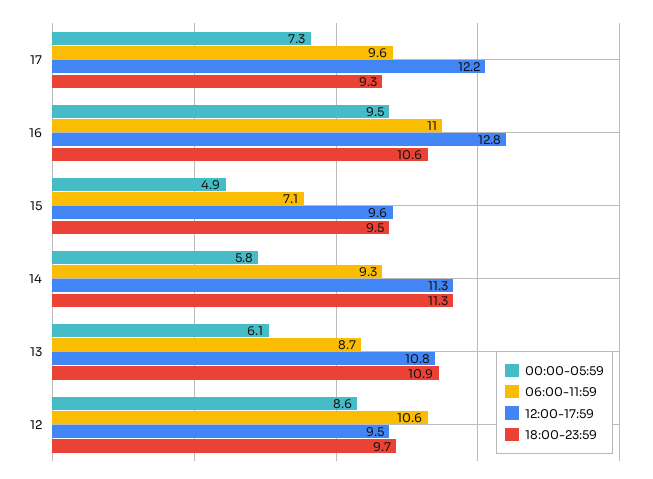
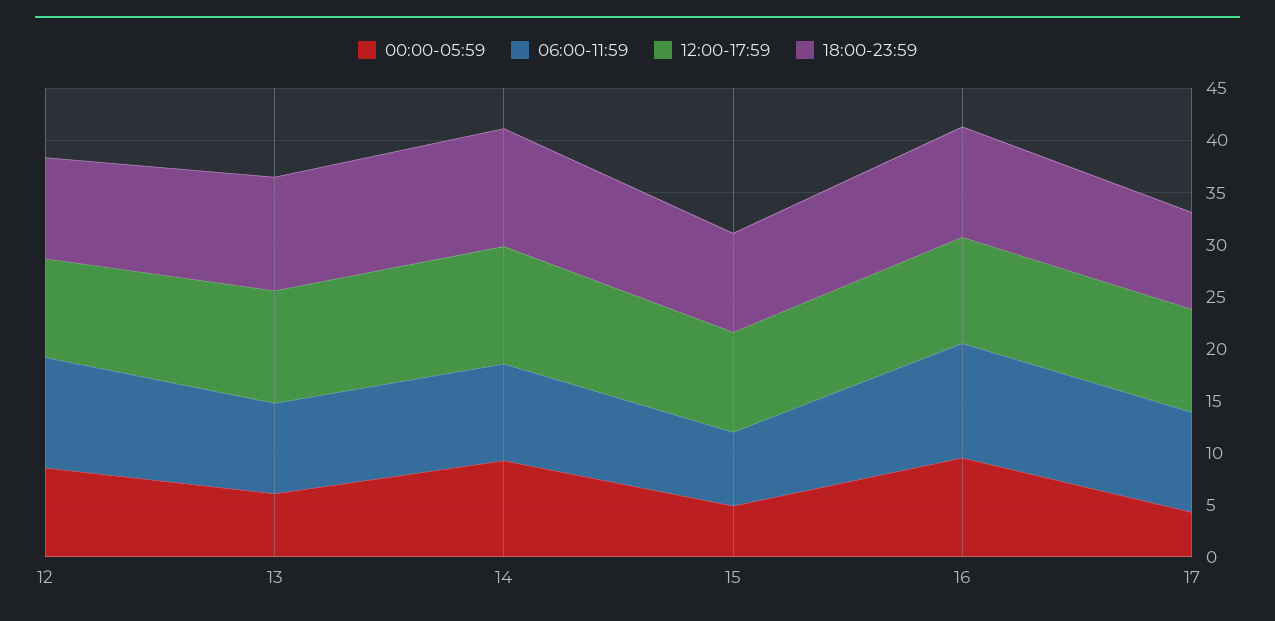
  {
    "00:00-05:59": {
-     "17": 7.3,
+     "17": 4,
      "16": 9.5,
      "15": 4.9,
-     "14": 5.8,
+     "14": 9,
      "13": 6.1,
      "12": 8.6
    },
    "06:00-11:59": {
      "17": 9.6,
      "16": 11,
      "15": 7.1,
      "14": 9.3,
      "13": 8.7,
      "12": 10.6
    },
    "12:00-17:59": {
-     "17": 12.2,
+     "17": 10,
-     "16": 12.8,
+     "16": 10,
      "15": 9.6,
      "14": 11.3,
      "13": 10.8,
      "12": 9.5
    },
    "18:00-23:59": {
      "17": 9.3,
      "16": 10.6,
      "15": 9.5,
      "14": 11.3,
      "13": 10.9,
      "12": 9.7
    }
  }

